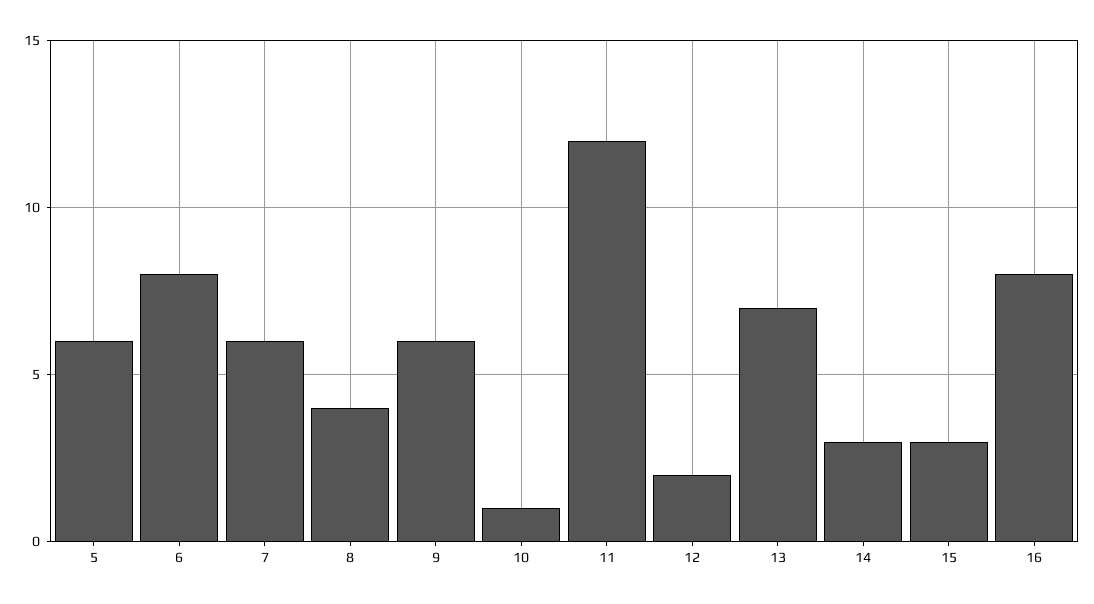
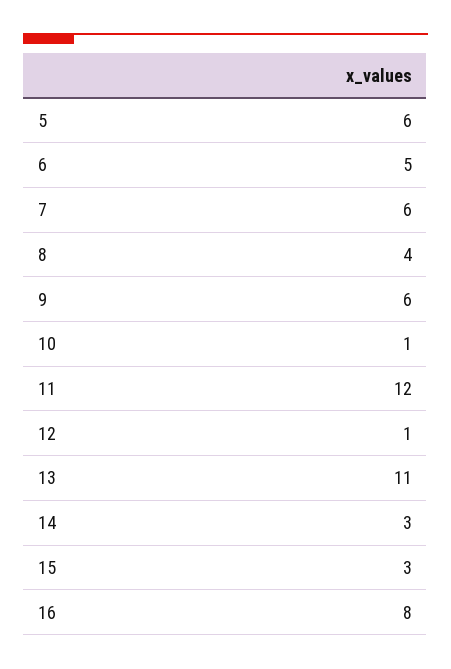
  {
    "5": 6,
-   "6": 8,
+   "6": 5,
    "7": 6,
    "8": 4,
    "9": 6,
    "10": 1,
    "11": 12,
-   "12": 2,
+   "12": 1,
-   "13": 7,
+   "13": 11,
    "14": 3,
    "15": 3,
    "16": 8
  }

